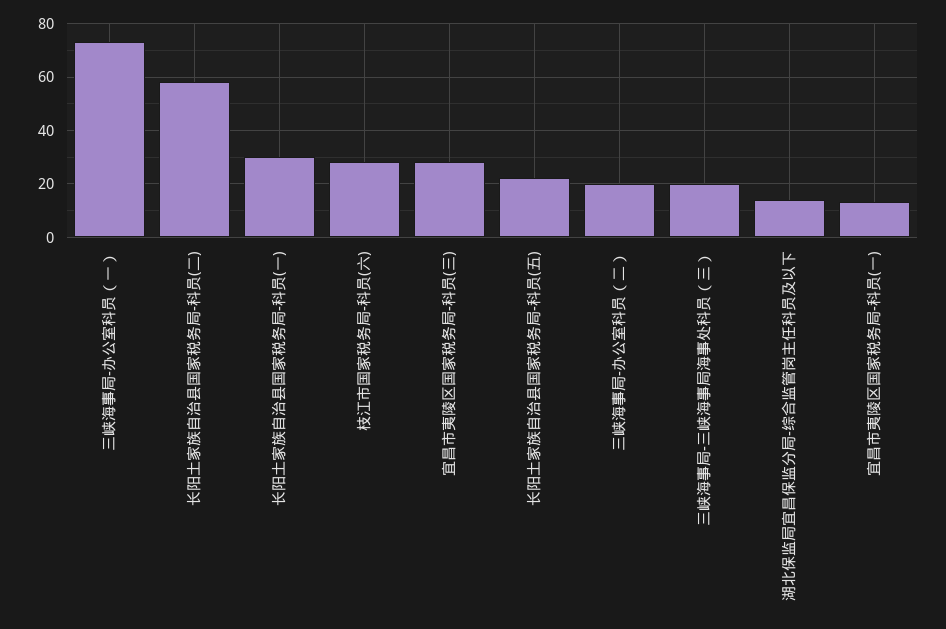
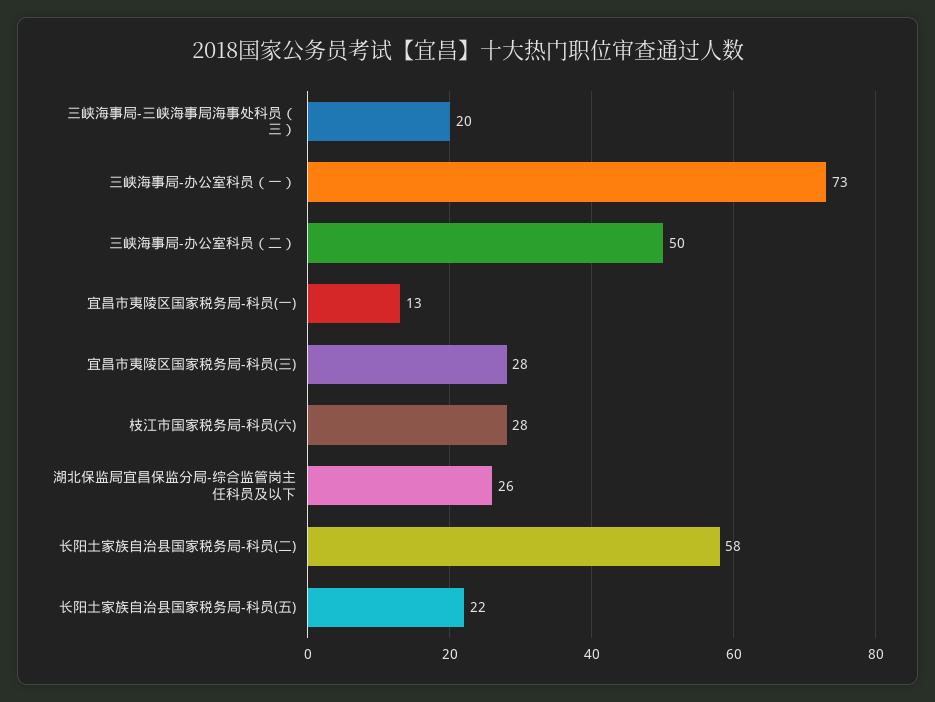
  {
    "三峡海事局-办公室科员（一）": 73,
    "长阳土家族自治县国家税务局-科员(二)": 58,
-   "长阳土家族自治县国家税务局-科员(一)": 30,
    "枝江市国家税务局-科员(六)": 28,
    "宜昌市夷陵区国家税务局-科员(三)": 28,
    "长阳土家族自治县国家税务局-科员(五)": 22,
-   "三峡海事局-办公室科员（二）": 20,
+   "三峡海事局-办公室科员（二）": 50,
    "三峡海事局-三峡海事局海事处科员（三）": 20,
-   "湖北保监局宜昌保监分局-综合监管岗主任科员及以下": 15,
+   "湖北保监局宜昌保监分局-综合监管岗主任科员及以下": 26,
    "宜昌市夷陵区国家税务局-科员(一)": 13
  }

